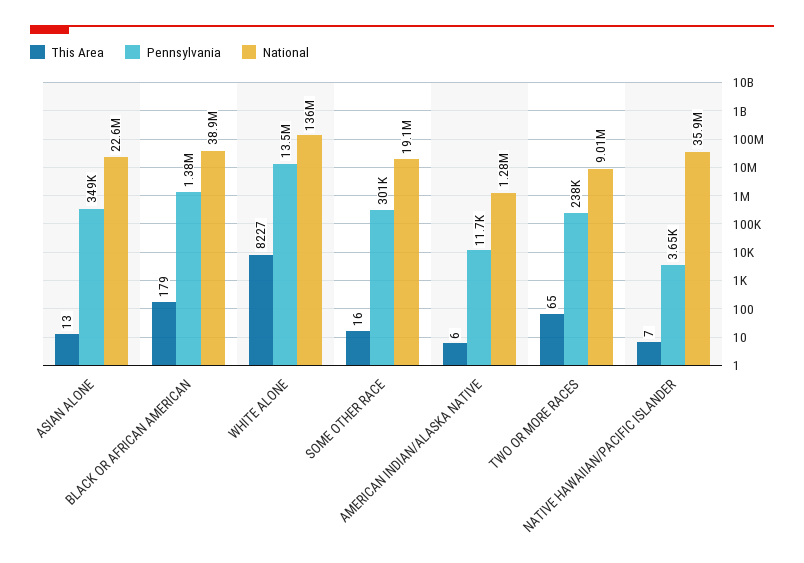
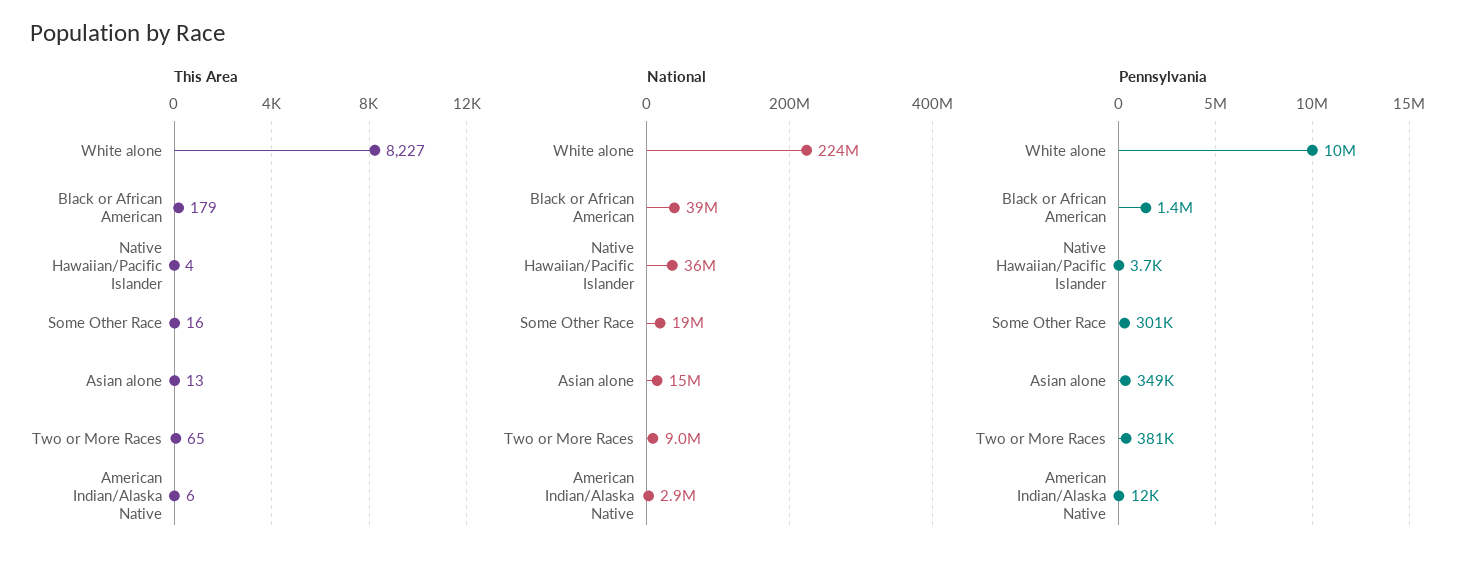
  {
    "This Area": {
      "ASIAN ALONE": 13,
      "BLACK OR AFRICAN AMERICAN": 179,
      "WHITE ALONE": 8227,
      "SOME OTHER RACE": 16,
      "AMERICAN INDIAN/ALASKA NATIVE": 6,
      "TWO OR MORE RACES": 65,
-     "NATIVE HAWAIIAN/PACIFIC ISLANDER": 7
+     "NATIVE HAWAIIAN/PACIFIC ISLANDER": 4
    },
    "Pennsylvania": {
      "ASIAN ALONE": 349000,
      "BLACK OR AFRICAN AMERICAN": 1380000,
-     "WHITE ALONE": 13500000,
+     "WHITE ALONE": 10000000,
      "SOME OTHER RACE": 301000,
      "AMERICAN INDIAN/ALASKA NATIVE": 11700,
-     "TWO OR MORE RACES": 238000,
+     "TWO OR MORE RACES": 381000,
      "NATIVE HAWAIIAN/PACIFIC ISLANDER": 3650
    },
    "National": {
-     "ASIAN ALONE": 22600000,
+     "ASIAN ALONE": 15000000,
      "BLACK OR AFRICAN AMERICAN": 38900000,
-     "WHITE ALONE": 136000000,
+     "WHITE ALONE": 224000000,
      "SOME OTHER RACE": 19100000,
-     "AMERICAN INDIAN/ALASKA NATIVE": 1280000,
+     "AMERICAN INDIAN/ALASKA NATIVE": 2900000,
      "TWO OR MORE RACES": 9010000,
      "NATIVE HAWAIIAN/PACIFIC ISLANDER": 35900000
    }
  }

